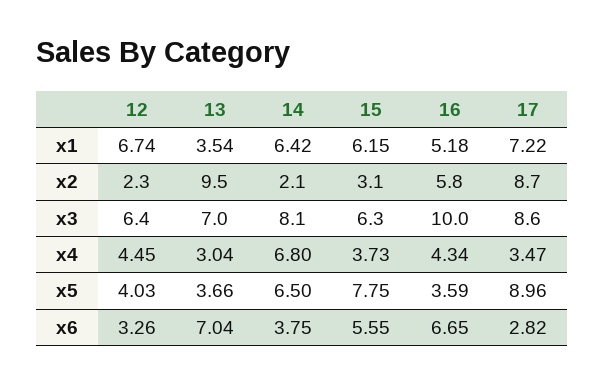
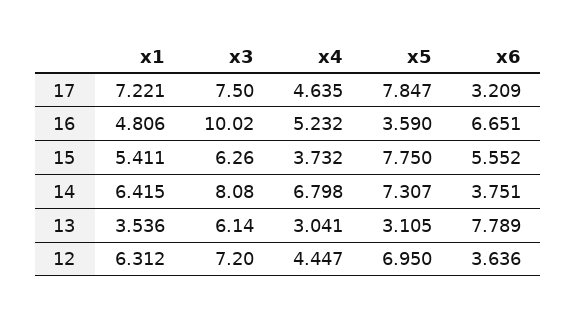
  {
    "12": {
-     "x1": 6.74,
+     "x1": 6.312,
-     "x2": 2.3,
-     "x3": 6.4,
+     "x3": 7.2,
      "x4": 4.447,
-     "x5": 4.03,
+     "x5": 6.95,
-     "x6": 3.26
+     "x6": 3.636
    },
    "13": {
      "x1": 3.536,
-     "x2": 9.5,
-     "x3": 7,
+     "x3": 6.14,
      "x4": 3.041,
-     "x5": 3.66,
+     "x5": 3.105,
-     "x6": 7.04
+     "x6": 7.789
    },
    "14": {
      "x1": 6.415,
-     "x2": 2.1,
      "x3": 8.08,
      "x4": 6.798,
-     "x5": 6.5,
+     "x5": 7.307,
      "x6": 3.751
    },
    "15": {
-     "x1": 6.15,
+     "x1": 5.411,
-     "x2": 3.1,
      "x3": 6.26,
      "x4": 3.732,
      "x5": 7.75,
      "x6": 5.552
    },
    "16": {
-     "x1": 5.18,
+     "x1": 4.806,
-     "x2": 5.8,
      "x3": 10.02,
-     "x4": 4.34,
+     "x4": 5.232,
      "x5": 3.59,
      "x6": 6.651
    },
    "17": {
      "x1": 7.221,
-     "x2": 8.7,
-     "x3": 8.6,
+     "x3": 7.5,
-     "x4": 3.47,
+     "x4": 4.635,
-     "x5": 8.96,
+     "x5": 7.847,
-     "x6": 2.82
+     "x6": 3.209
    }
  }

